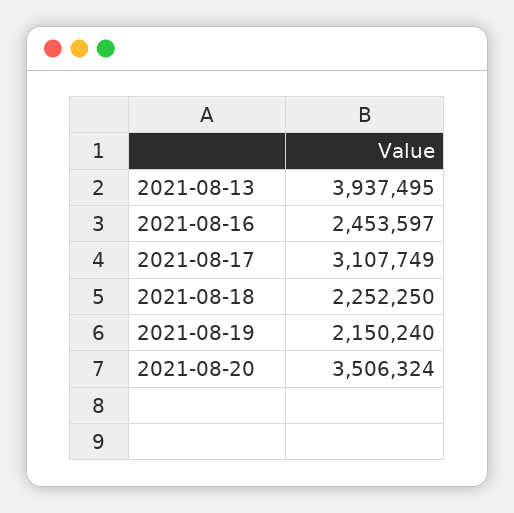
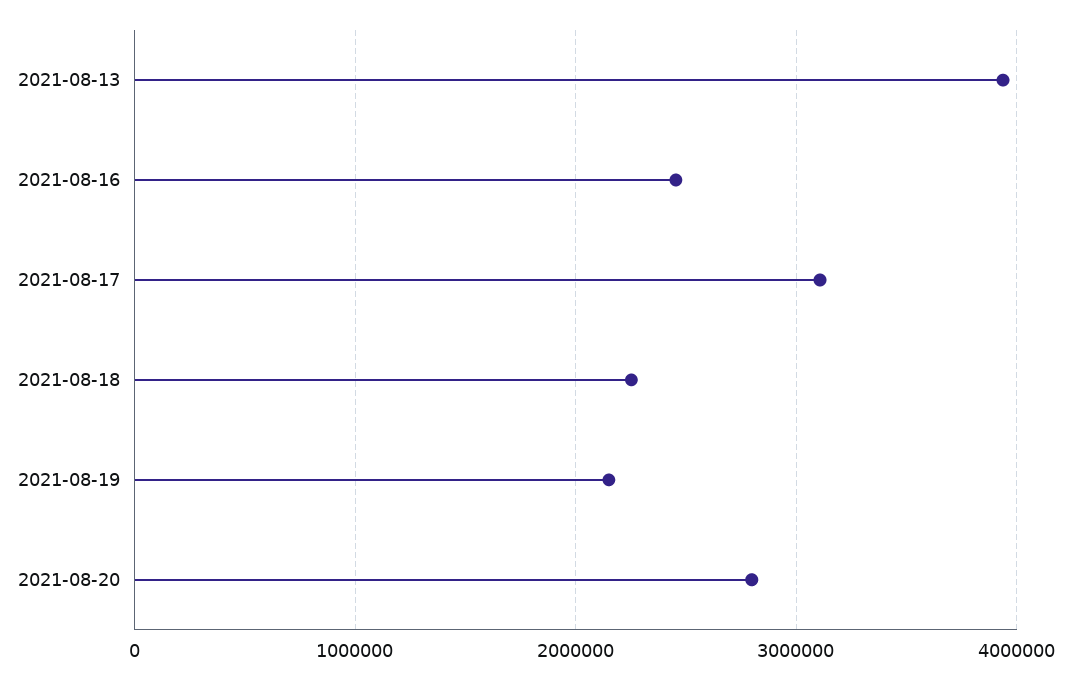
  {
    "2021-08-13": 3937495,
    "2021-08-16": 2453597,
    "2021-08-17": 3107749,
    "2021-08-18": 2252250,
    "2021-08-19": 2150240,
-   "2021-08-20": 3506324
+   "2021-08-20": 2800000
  }

